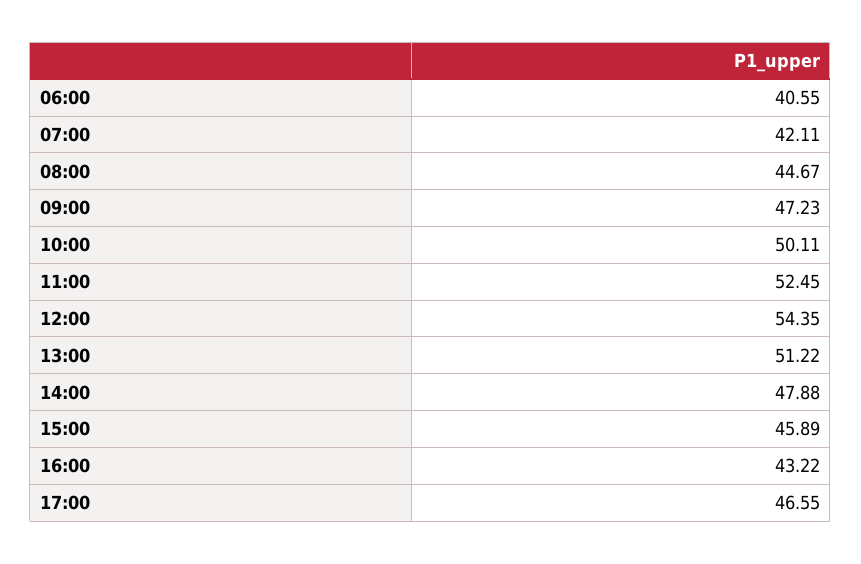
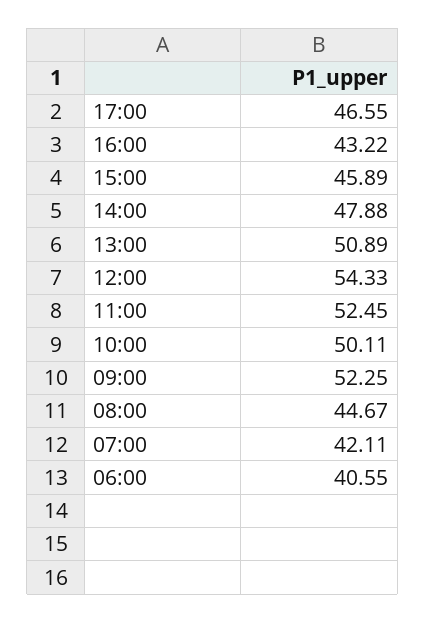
  {
    "06:00": 40.55,
    "07:00": 42.11,
    "08:00": 44.67,
-   "09:00": 47.23,
+   "09:00": 52.25,
    "10:00": 50.11,
    "11:00": 52.45,
-   "12:00": 54.35,
+   "12:00": 54.33,
-   "13:00": 51.22,
+   "13:00": 50.89,
    "14:00": 47.88,
    "15:00": 45.89,
    "16:00": 43.22,
    "17:00": 46.55
  }

